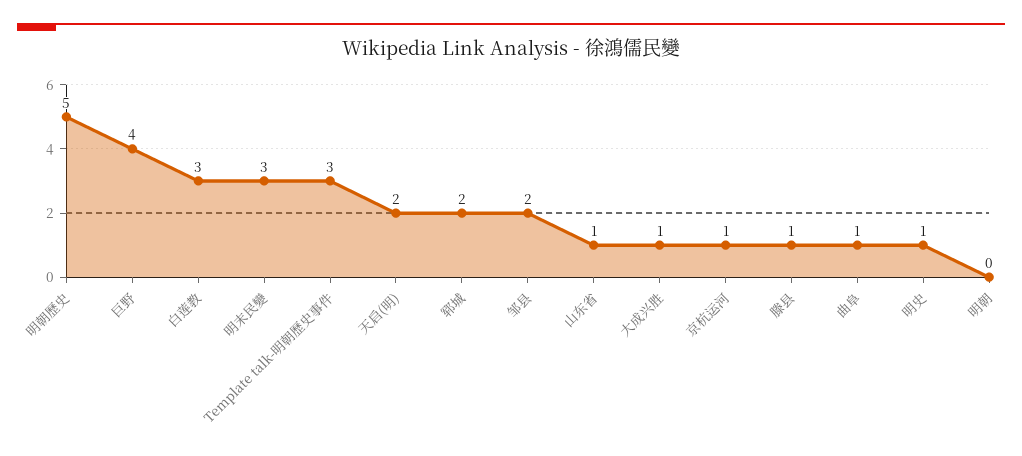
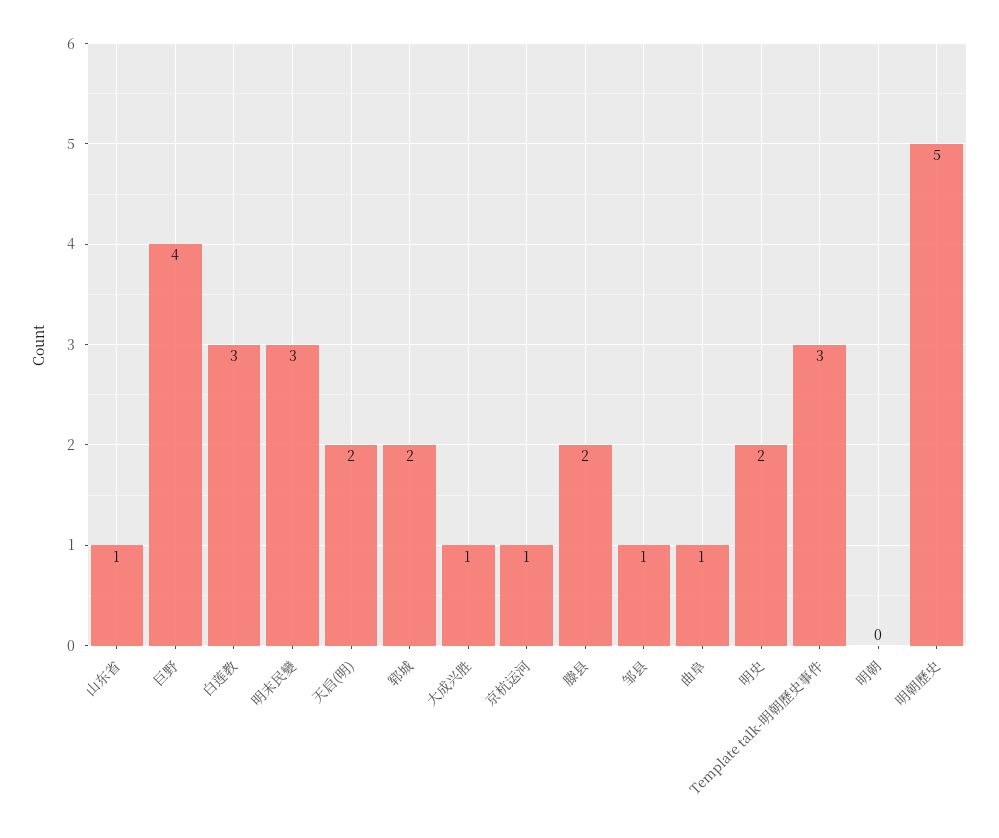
  {
    "明朝歷史": 5,
    "巨野": 4,
    "白莲教": 3,
    "明末民變": 3,
    "Template talk-明朝歷史事件": 3,
    "天启(明)": 2,
    "郓城": 2,
-   "邹县": 2,
+   "邹县": 1,
    "山东省": 1,
    "大成兴胜": 1,
    "京杭运河": 1,
-   "滕县": 1,
+   "滕县": 2,
    "曲阜": 1,
-   "明史": 1,
+   "明史": 2,
    "明朝": 0
  }

